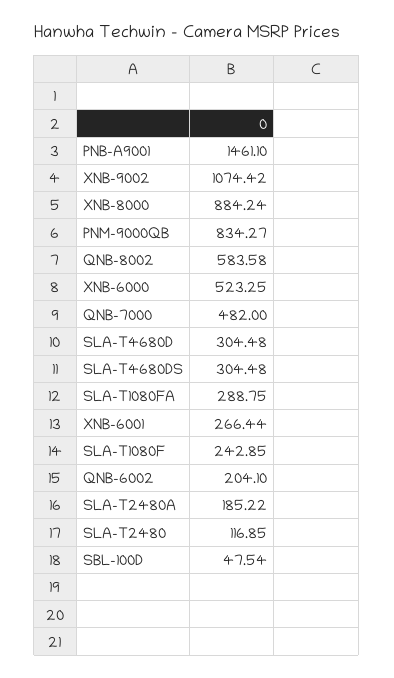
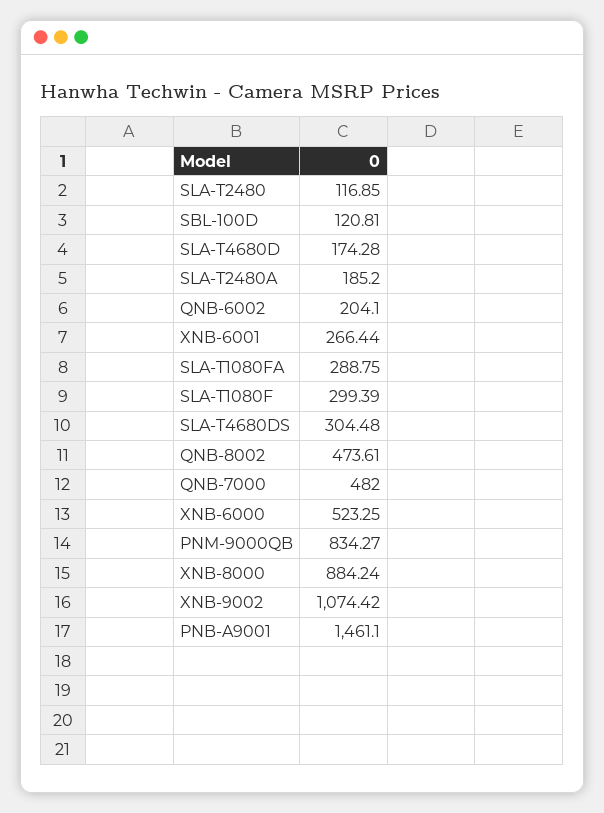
  {
    "PNB-A9001": 1461.1,
    "XNB-9002": 1074.42,
    "XNB-8000": 884.24,
    "PNM-9000QB": 834.27,
-   "QNB-8002": 583.58,
+   "QNB-8002": 473.61,
    "XNB-6000": 523.25,
    "QNB-7000": 482,
-   "SLA-T4680D": 304.48,
+   "SLA-T4680D": 174.28,
    "SLA-T4680DS": 304.48,
    "SLA-T1080FA": 288.75,
    "XNB-6001": 266.44,
-   "SLA-T1080F": 242.85,
+   "SLA-T1080F": 299.39,
    "QNB-6002": 204.1,
-   "SLA-T2480A": 185.22,
+   "SLA-T2480A": 185.2,
    "SLA-T2480": 116.85,
-   "SBL-100D": 47.54
+   "SBL-100D": 120.81
  }

